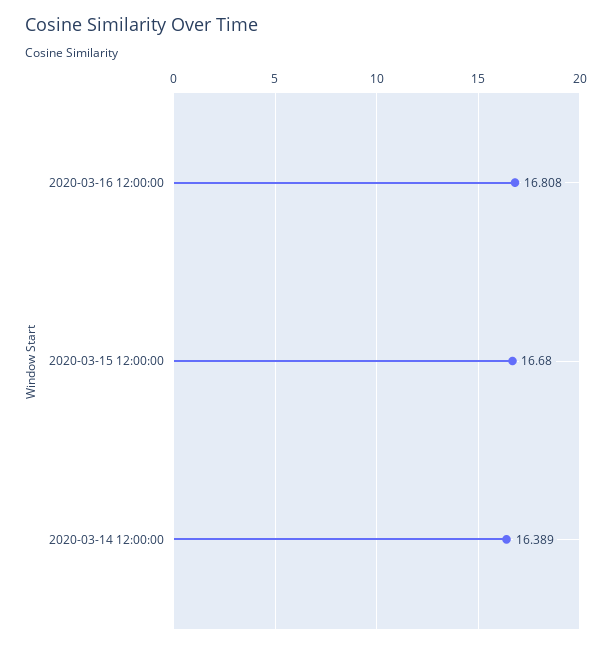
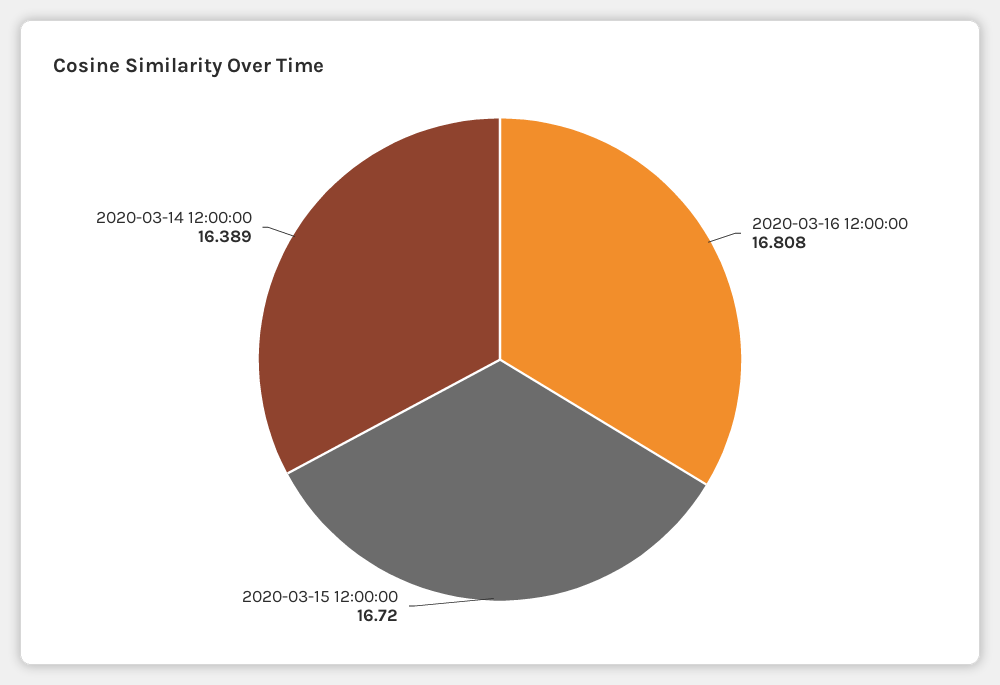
  {
    "2020-03-16 12:00:00": 16.808,
-   "2020-03-15 12:00:00": 16.68,
+   "2020-03-15 12:00:00": 16.72,
    "2020-03-14 12:00:00": 16.389
  }

